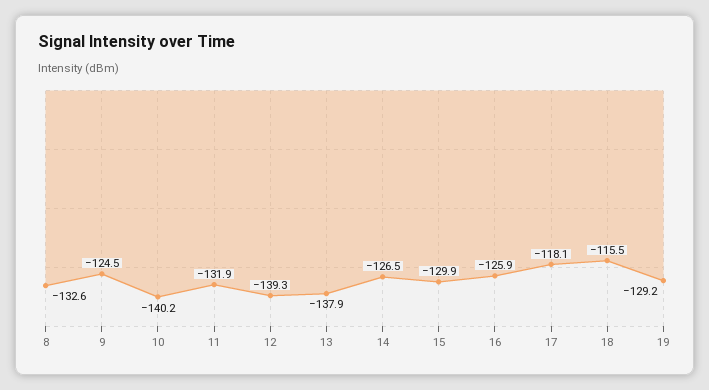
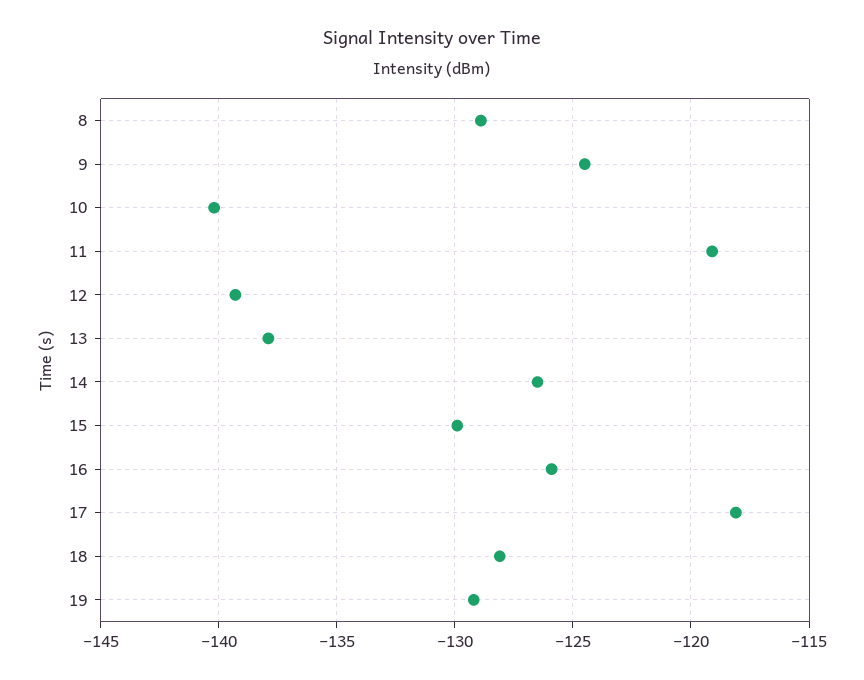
  {
-   "8": -132.6,
+   "8": -129,
    "9": -124.5,
    "10": -140.2,
-   "11": -131.9,
+   "11": -119,
    "12": -139.3,
    "13": -137.9,
    "14": -126.5,
    "15": -129.9,
    "16": -125.9,
    "17": -118.1,
-   "18": -115.5,
+   "18": -128,
    "19": -129.2
  }

